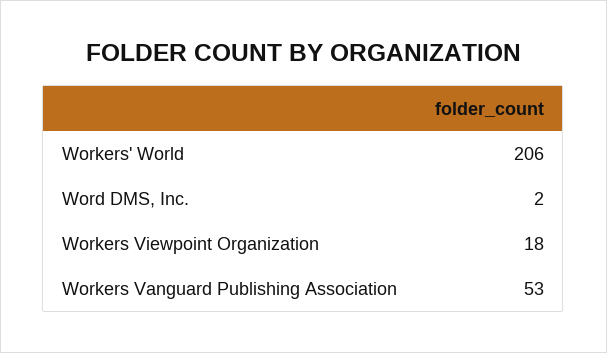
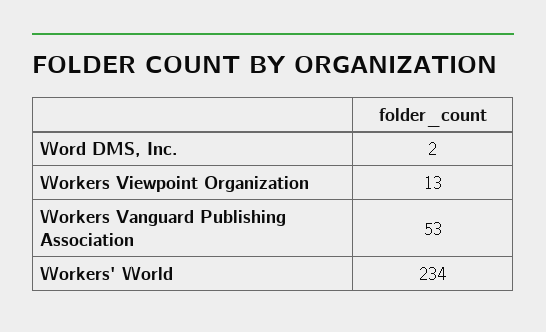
  {
-   "Workers' World": 206,
+   "Workers' World": 234,
    "Word DMS, Inc.": 2,
-   "Workers Viewpoint Organization": 18,
+   "Workers Viewpoint Organization": 13,
    "Workers Vanguard Publishing Association": 53
  }

